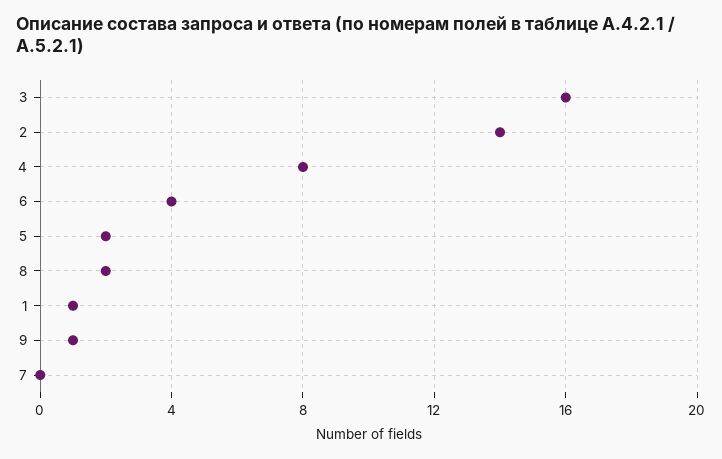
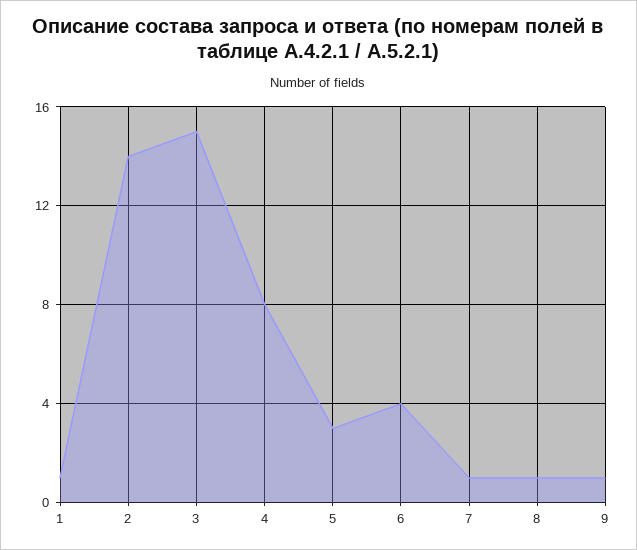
  {
-   "3": 16,
+   "3": 15,
    "2": 14,
    "4": 8,
    "6": 4,
-   "5": 2,
+   "5": 3,
-   "8": 2,
+   "8": 1,
    "1": 1,
    "9": 1,
-   "7": 0
+   "7": 1
  }

